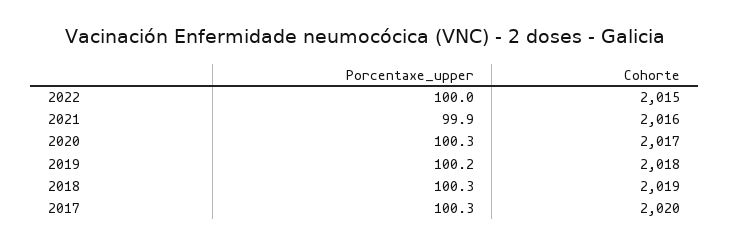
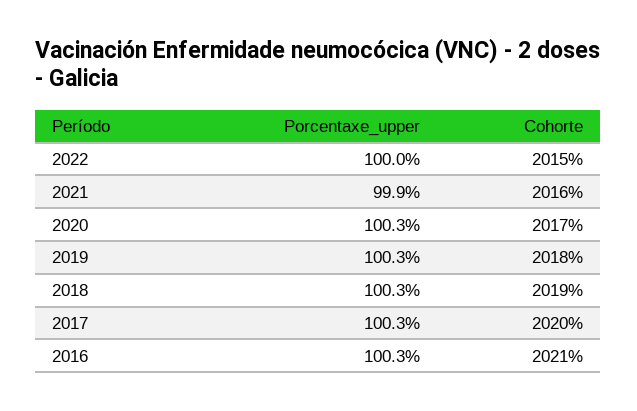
  {
    "Porcentaxe_upper": {
      "2022": 100,
      "2021": 99.9,
      "2020": 100.3,
-     "2019": 100.2,
+     "2019": 100.3,
      "2018": 100.3,
-     "2017": 100.3
+     "2017": 100.3,
+     "2016": 100.3
    },
    "Cohorte": {
      "2022": 2015,
      "2021": 2016,
      "2020": 2017,
      "2019": 2018,
      "2018": 2019,
-     "2017": 2020
+     "2017": 2020,
+     "2016": 2021
    }
  }

